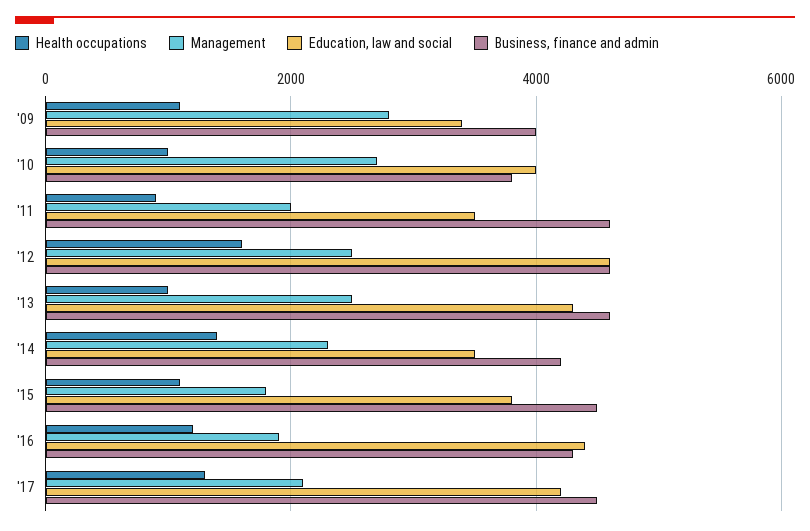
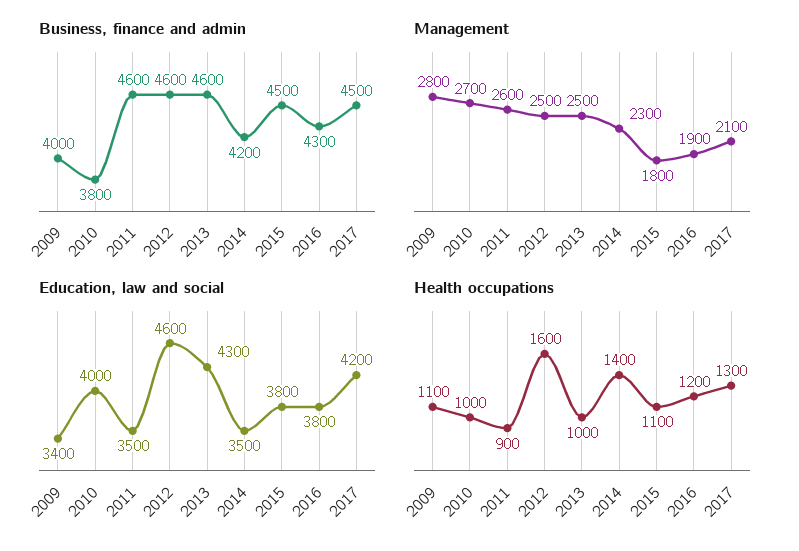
  {
    "Health occupations": {
      "'09": 1100,
      "'10": 1000,
      "'11": 900,
      "'12": 1600,
      "'13": 1000,
      "'14": 1400,
      "'15": 1100,
      "'16": 1200,
      "'17": 1300
    },
    "Management": {
      "'09": 2800,
      "'10": 2700,
-     "'11": 2000,
+     "'11": 2600,
      "'12": 2500,
      "'13": 2500,
      "'14": 2300,
      "'15": 1800,
      "'16": 1900,
      "'17": 2100
    },
    "Education, law and social": {
      "'09": 3400,
      "'10": 4000,
      "'11": 3500,
      "'12": 4600,
      "'13": 4300,
      "'14": 3500,
      "'15": 3800,
-     "'16": 4400,
+     "'16": 3800,
      "'17": 4200
    },
    "Business, finance and admin": {
      "'09": 4000,
      "'10": 3800,
      "'11": 4600,
      "'12": 4600,
      "'13": 4600,
      "'14": 4200,
      "'15": 4500,
      "'16": 4300,
      "'17": 4500
    }
  }

